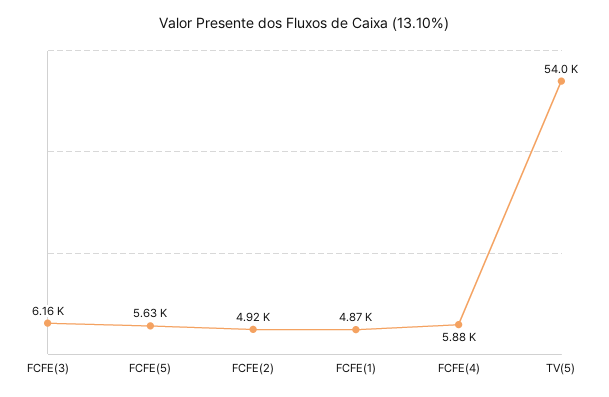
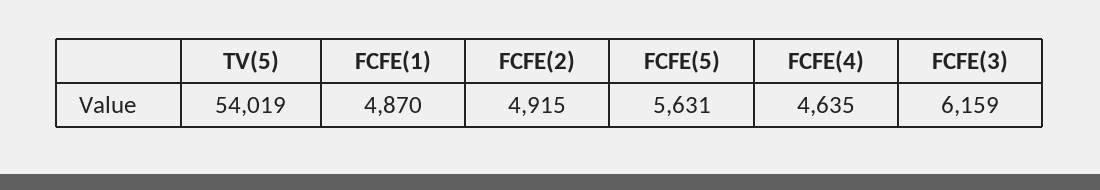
  {
    "FCFE(3)": 6159,
    "FCFE(5)": 5631,
    "FCFE(2)": 4915,
    "FCFE(1)": 4870,
-   "FCFE(4)": 5880,
+   "FCFE(4)": 4635,
    "TV(5)": 54019
  }

